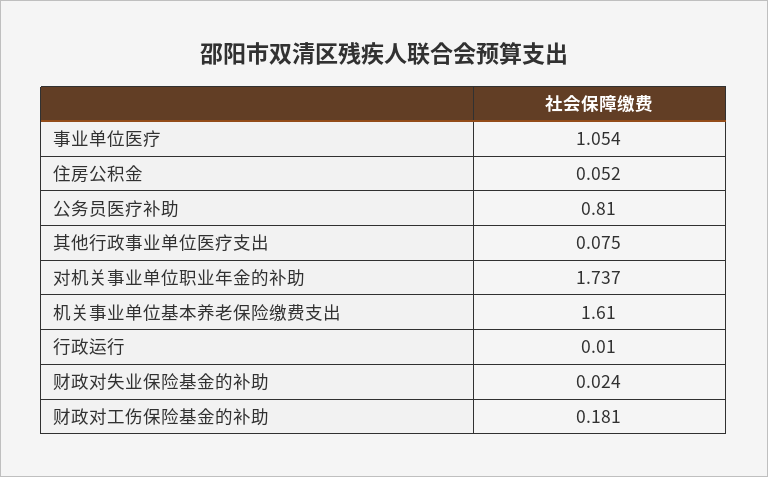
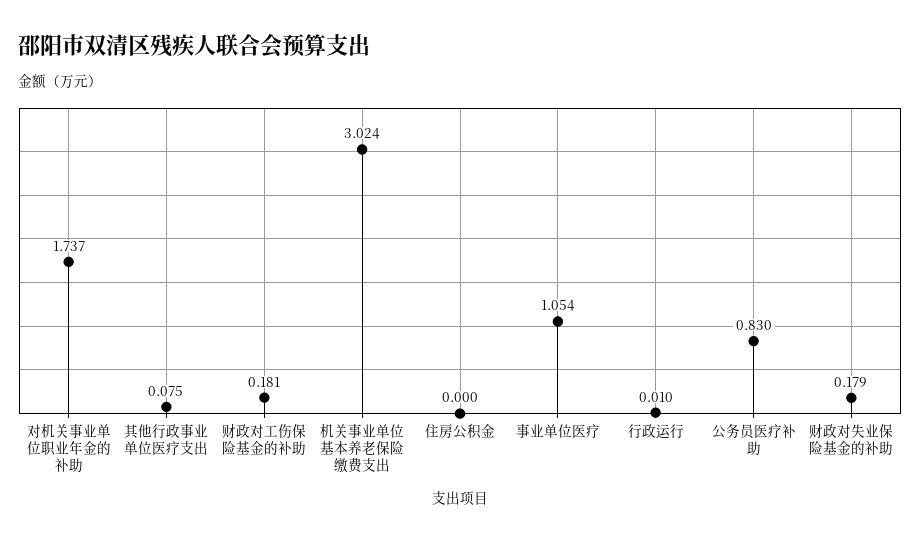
  {
    "事业单位医疗": 1.054,
-   "住房公积金": 0.052,
+   "住房公积金": 0,
-   "公务员医疗补助": 0.81,
+   "公务员医疗补助": 0.83,
    "其他行政事业单位医疗支出": 0.075,
    "对机关事业单位职业年金的补助": 1.737,
-   "机关事业单位基本养老保险缴费支出": 1.61,
+   "机关事业单位基本养老保险缴费支出": 3.024,
    "行政运行": 0.01,
-   "财政对失业保险基金的补助": 0.024,
+   "财政对失业保险基金的补助": 0.179,
    "财政对工伤保险基金的补助": 0.181
  }

